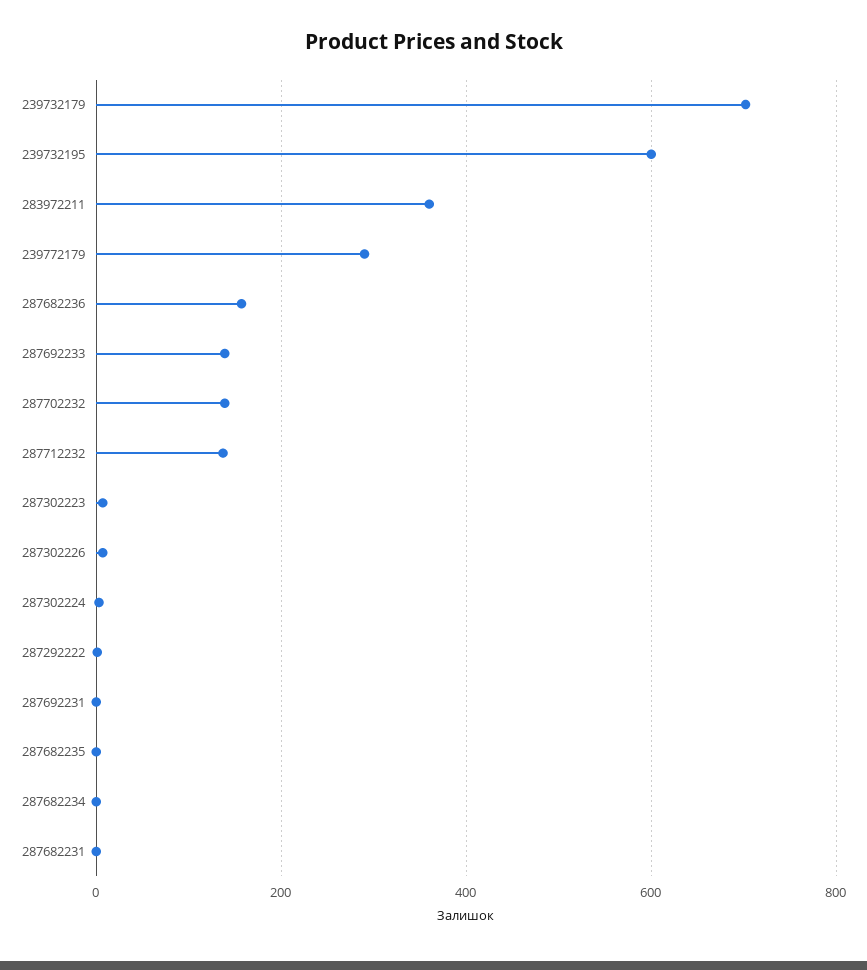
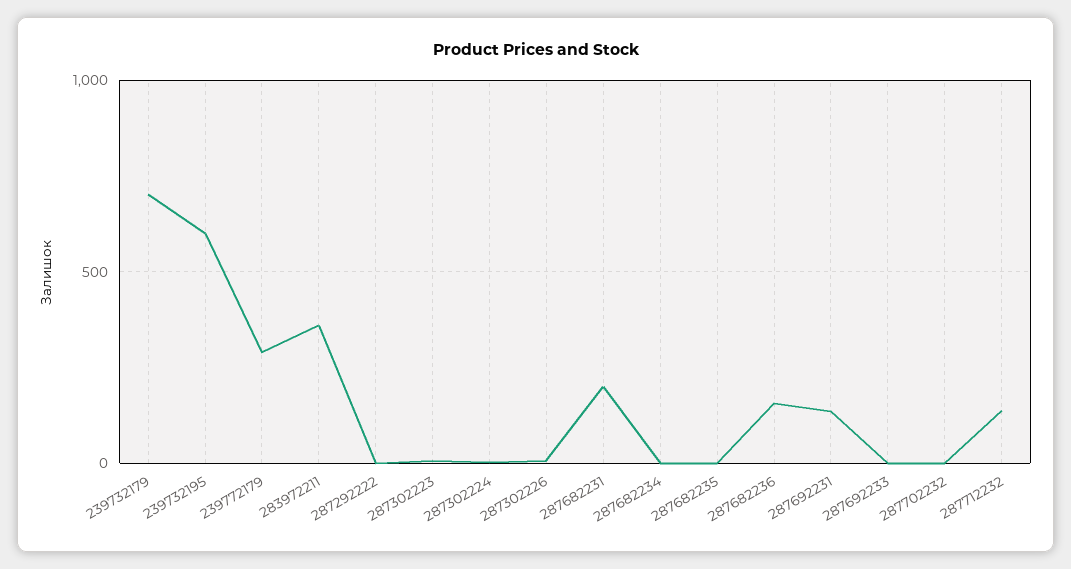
  {
    "239732179": 700,
    "239732195": 600,
    "283972211": 360,
    "239772179": 300,
    "287682236": 160,
-   "287692233": 140,
+   "287692233": 0,
-   "287702232": 140,
+   "287702232": 0,
    "287712232": 140,
    "287302223": 0,
    "287302226": 0,
    "287302224": 0,
    "287292222": 0,
-   "287692231": 0,
+   "287692231": 150,
    "287682235": 0,
    "287682234": 0,
-   "287682231": 0
+   "287682231": 200
  }

